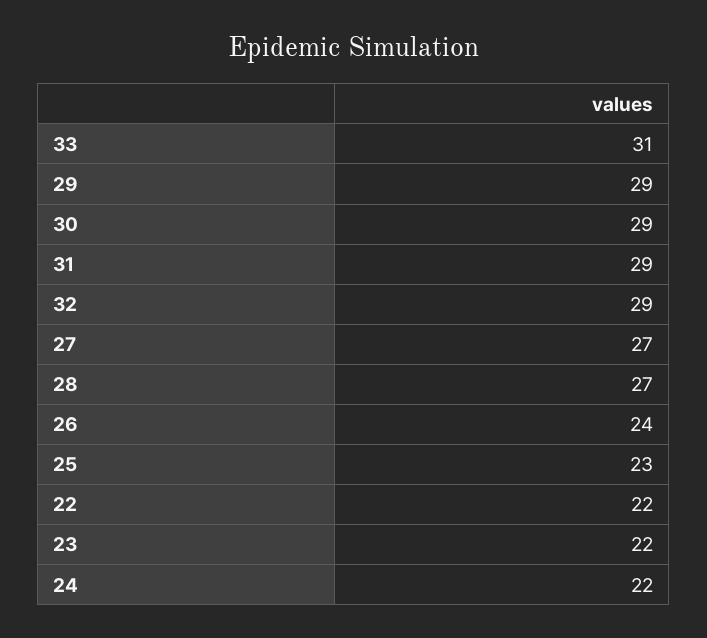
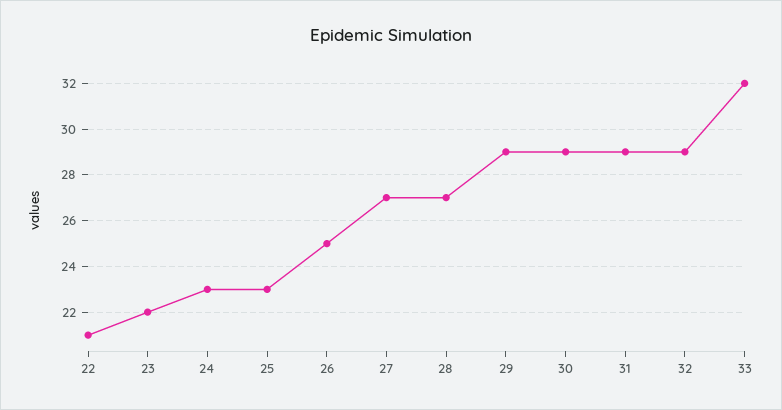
  {
-   "33": 31,
+   "33": 32,
    "29": 29,
    "30": 29,
    "31": 29,
    "32": 29,
    "27": 27,
    "28": 27,
-   "26": 24,
+   "26": 25,
    "25": 23,
-   "22": 22,
+   "22": 21,
    "23": 22,
-   "24": 22
+   "24": 23
  }

